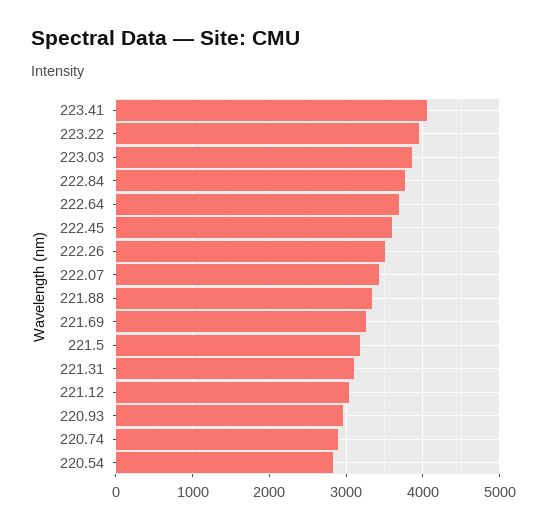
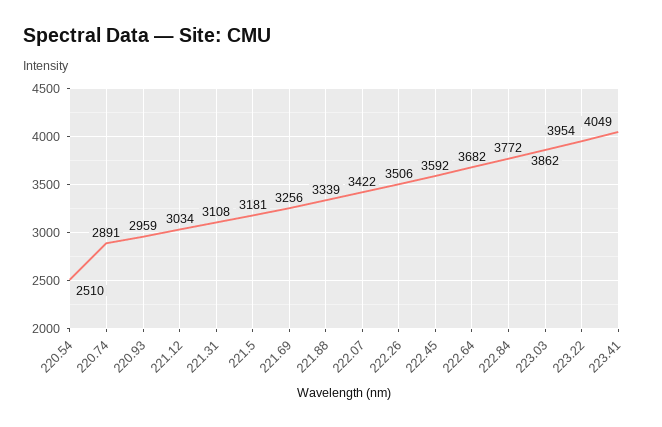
  {
    "223.41": 4049,
    "223.22": 3954,
    "223.03": 3862,
    "222.84": 3772,
    "222.64": 3682,
    "222.45": 3592,
    "222.26": 3506,
    "222.07": 3422,
    "221.88": 3339,
    "221.69": 3256,
    "221.5": 3181,
    "221.31": 3108,
    "221.12": 3034,
    "220.93": 2959,
    "220.74": 2891,
-   "220.54": 2800
+   "220.54": 2510
  }

